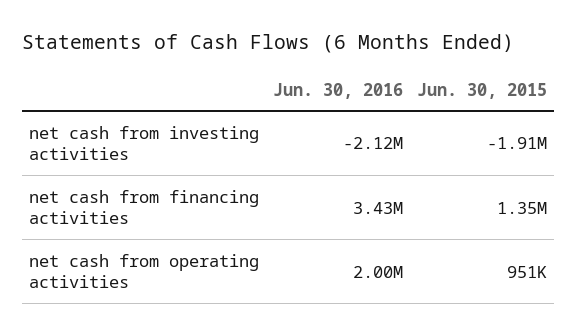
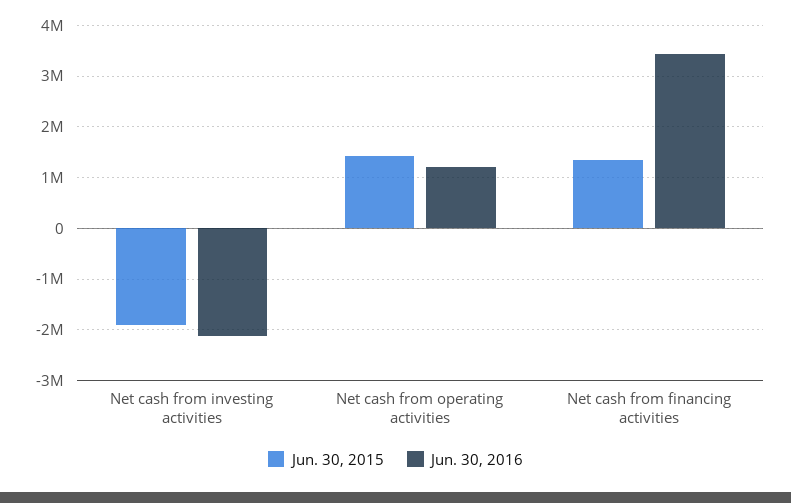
  {
    "Jun. 30, 2016": {
      "net cash from investing activities": -2120000,
      "net cash from financing activities": 3430000,
-     "net cash from operating activities": 2000000
+     "net cash from operating activities": 1200000
    },
    "Jun. 30, 2015": {
      "net cash from investing activities": -1910000,
      "net cash from financing activities": 1350000,
-     "net cash from operating activities": 951000
+     "net cash from operating activities": 1400000
    }
  }

